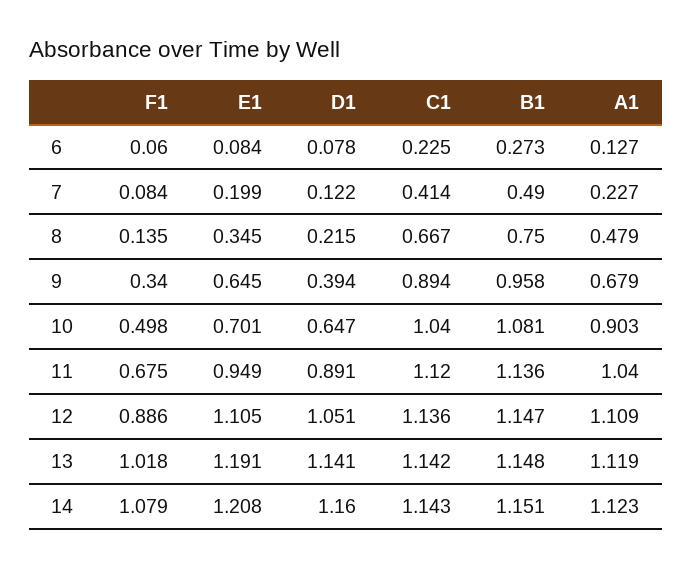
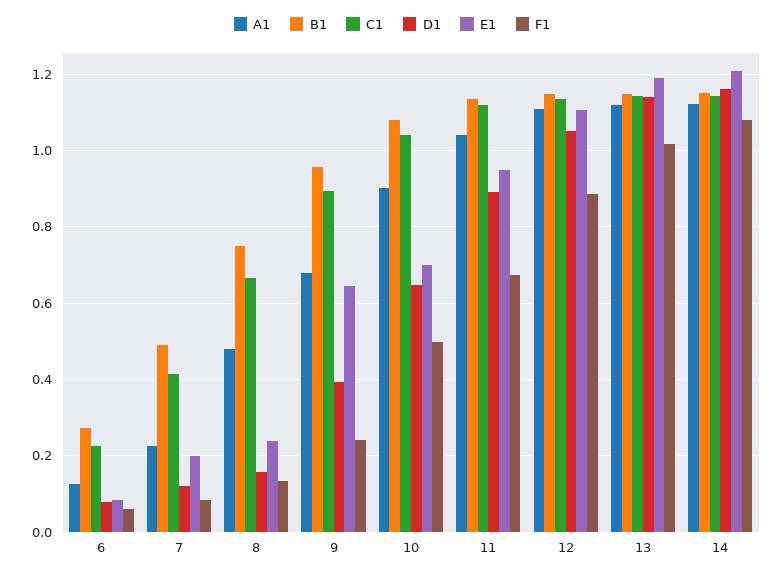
  {
    "F1": {
      "6": 0.06,
      "7": 0.084,
      "8": 0.135,
-     "9": 0.34,
+     "9": 0.24,
      "10": 0.498,
      "11": 0.675,
      "12": 0.886,
      "13": 1.018,
      "14": 1.079
    },
    "E1": {
      "6": 0.084,
      "7": 0.199,
-     "8": 0.345,
+     "8": 0.24,
      "9": 0.645,
      "10": 0.701,
      "11": 0.949,
      "12": 1.105,
      "13": 1.191,
      "14": 1.208
    },
    "D1": {
      "6": 0.078,
      "7": 0.122,
-     "8": 0.215,
+     "8": 0.16,
      "9": 0.394,
      "10": 0.647,
      "11": 0.891,
      "12": 1.051,
      "13": 1.141,
      "14": 1.16
    },
    "C1": {
      "6": 0.225,
      "7": 0.414,
      "8": 0.667,
      "9": 0.894,
      "10": 1.04,
      "11": 1.12,
      "12": 1.136,
      "13": 1.142,
      "14": 1.143
    },
    "B1": {
      "6": 0.273,
      "7": 0.49,
      "8": 0.75,
      "9": 0.958,
      "10": 1.081,
      "11": 1.136,
      "12": 1.147,
      "13": 1.148,
      "14": 1.151
    },
    "A1": {
      "6": 0.127,
      "7": 0.227,
      "8": 0.479,
      "9": 0.679,
      "10": 0.903,
      "11": 1.04,
      "12": 1.109,
      "13": 1.119,
      "14": 1.123
    }
  }

